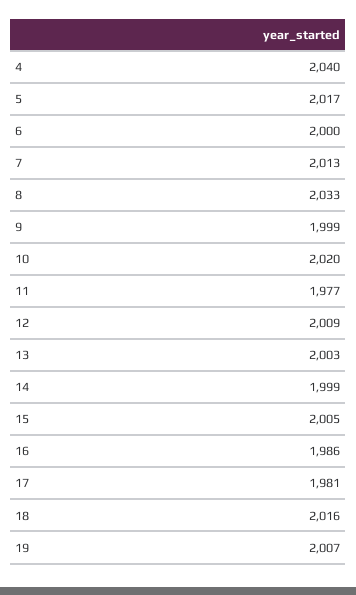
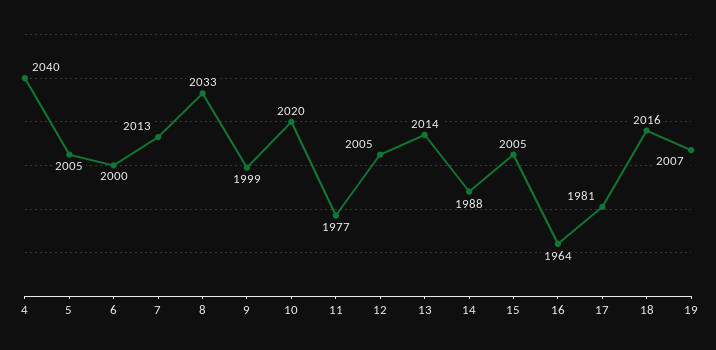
  {
    "4": 2040,
-   "5": 2017,
+   "5": 2005,
    "6": 2000,
    "7": 2013,
    "8": 2033,
    "9": 1999,
    "10": 2020,
    "11": 1977,
-   "12": 2009,
+   "12": 2005,
-   "13": 2003,
+   "13": 2014,
-   "14": 1999,
+   "14": 1988,
    "15": 2005,
-   "16": 1986,
+   "16": 1964,
    "17": 1981,
    "18": 2016,
    "19": 2007
  }

